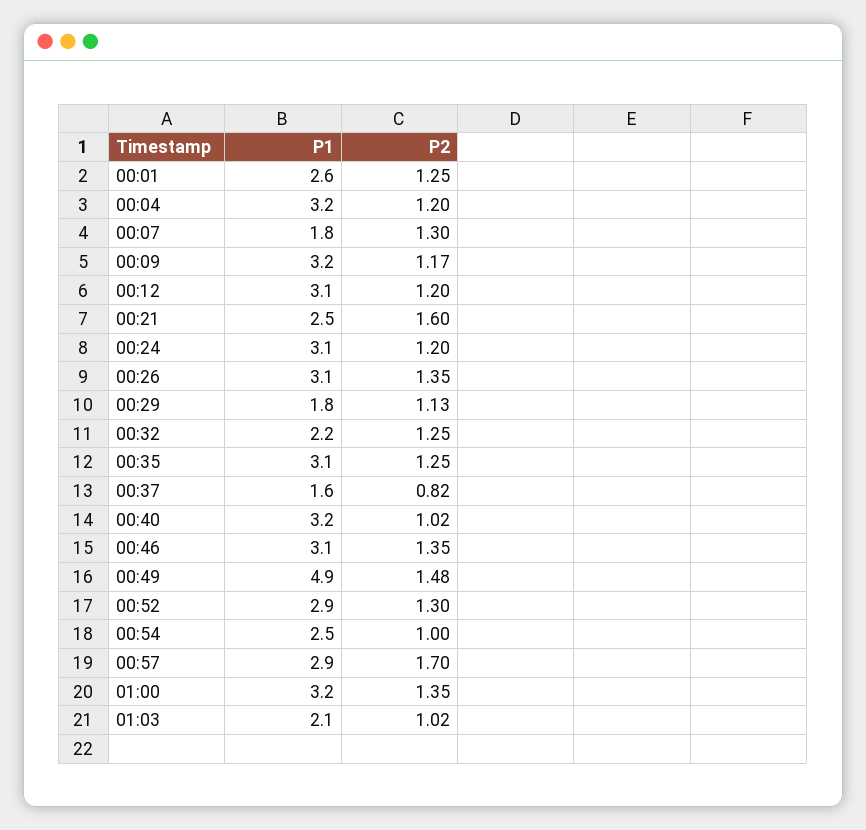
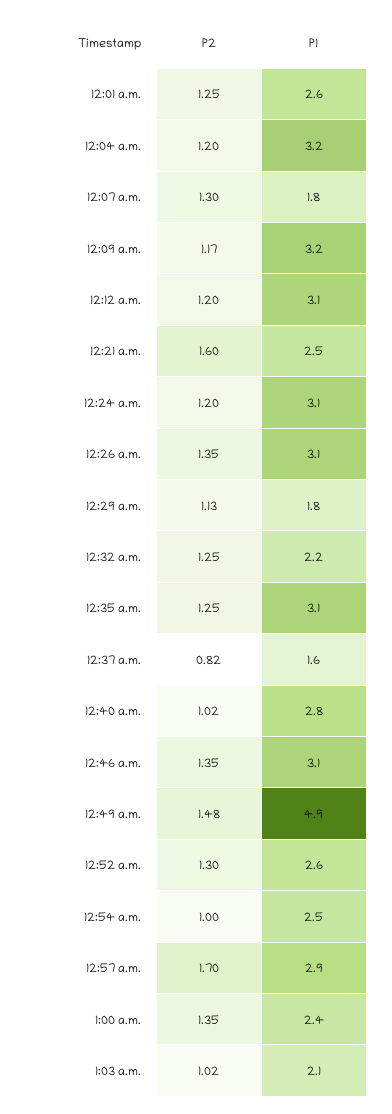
  {
    "P1": {
      "00:01": 2.6,
      "00:04": 3.2,
      "00:07": 1.8,
      "00:09": 3.2,
      "00:12": 3.1,
      "00:21": 2.5,
      "00:24": 3.1,
      "00:26": 3.1,
      "00:29": 1.8,
      "00:32": 2.2,
      "00:35": 3.1,
      "00:37": 1.6,
-     "00:40": 3.2,
+     "00:40": 2.8,
      "00:46": 3.1,
      "00:49": 4.9,
-     "00:52": 2.9,
+     "00:52": 2.6,
      "00:54": 2.5,
      "00:57": 2.9,
-     "01:00": 3.2,
+     "01:00": 2.4,
      "01:03": 2.1
    },
    "P2": {
      "00:01": 1.25,
      "00:04": 1.2,
      "00:07": 1.3,
      "00:09": 1.17,
      "00:12": 1.2,
      "00:21": 1.6,
      "00:24": 1.2,
      "00:26": 1.35,
      "00:29": 1.13,
      "00:32": 1.25,
      "00:35": 1.25,
      "00:37": 0.82,
      "00:40": 1.02,
      "00:46": 1.35,
      "00:49": 1.48,
      "00:52": 1.3,
      "00:54": 1,
      "00:57": 1.7,
      "01:00": 1.35,
      "01:03": 1.02
    }
  }

